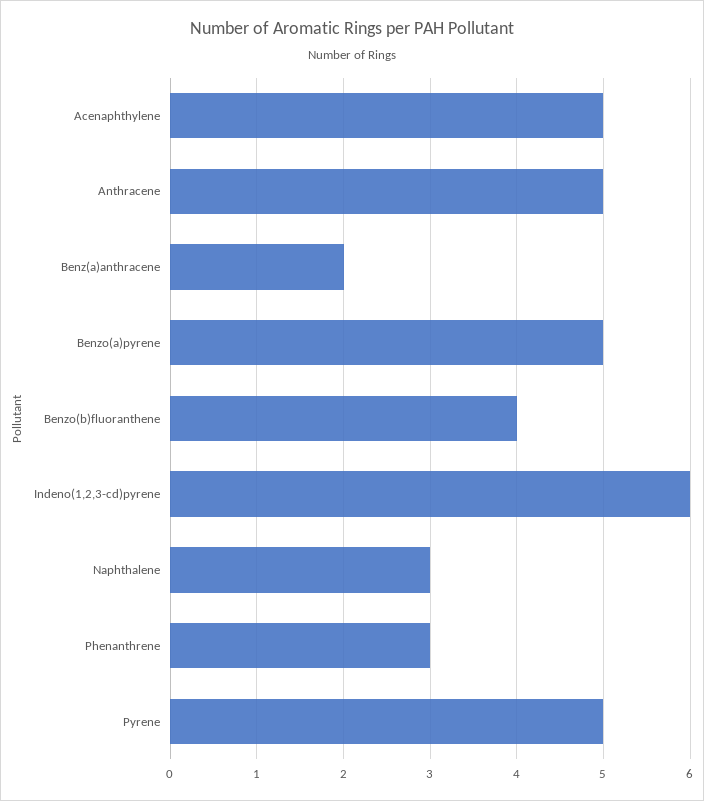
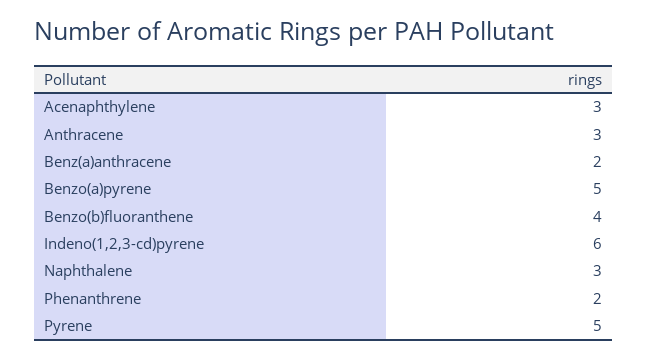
  {
-   "Acenaphthylene": 5,
+   "Acenaphthylene": 3,
-   "Anthracene": 5,
+   "Anthracene": 3,
    "Benz(a)anthracene": 2,
    "Benzo(a)pyrene": 5,
    "Benzo(b)fluoranthene": 4,
    "Indeno(1,2,3-cd)pyrene": 6,
    "Naphthalene": 3,
-   "Phenanthrene": 3,
+   "Phenanthrene": 2,
    "Pyrene": 5
  }

